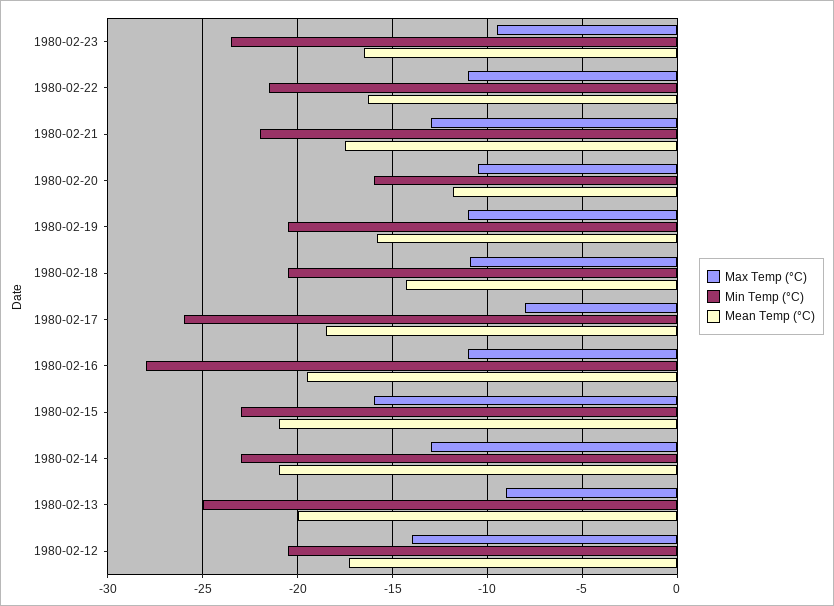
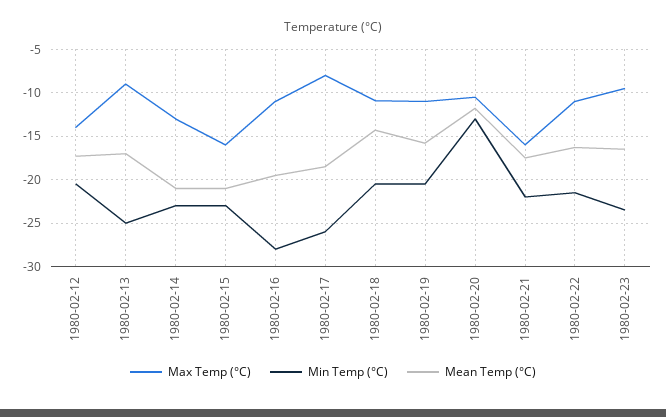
  {
    "Max Temp (°C)": {
      "1980-02-23": -9.5,
      "1980-02-22": -11,
-     "1980-02-21": -13,
+     "1980-02-21": -16,
      "1980-02-20": -10.5,
      "1980-02-19": -11,
      "1980-02-18": -11,
      "1980-02-17": -8,
      "1980-02-16": -11,
      "1980-02-15": -16,
      "1980-02-14": -13,
      "1980-02-13": -9,
      "1980-02-12": -14
    },
    "Min Temp (°C)": {
      "1980-02-23": -23.5,
      "1980-02-22": -21.5,
      "1980-02-21": -22,
-     "1980-02-20": -16,
+     "1980-02-20": -13,
      "1980-02-19": -20.5,
      "1980-02-18": -20.5,
      "1980-02-17": -26,
      "1980-02-16": -28,
      "1980-02-15": -23,
      "1980-02-14": -23,
      "1980-02-13": -25,
      "1980-02-12": -20.5
    },
    "Mean Temp (°C)": {
      "1980-02-23": -16.5,
      "1980-02-22": -16.5,
      "1980-02-21": -17.5,
      "1980-02-20": -12,
      "1980-02-19": -16,
      "1980-02-18": -14.5,
      "1980-02-17": -18.5,
      "1980-02-16": -19.5,
      "1980-02-15": -21,
      "1980-02-14": -21,
-     "1980-02-13": -20,
+     "1980-02-13": -17,
      "1980-02-12": -17.5
    }
  }

